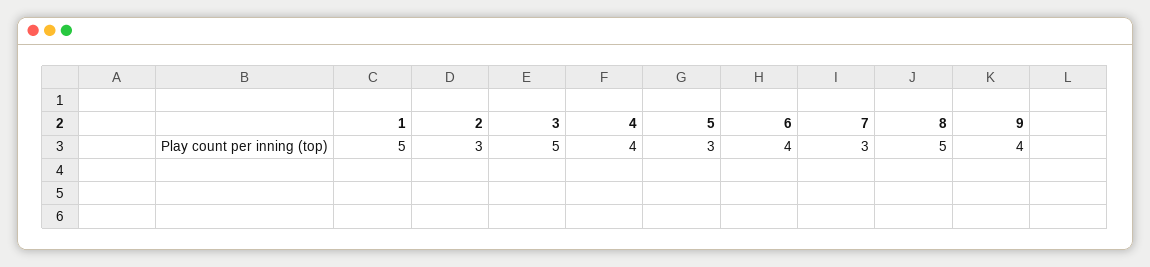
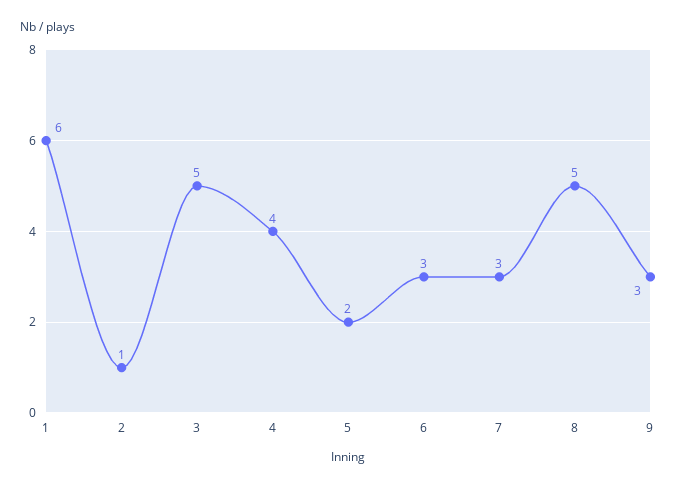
  {
-   "1": 5,
+   "1": 6,
-   "2": 3,
+   "2": 1,
    "3": 5,
    "4": 4,
-   "5": 3,
+   "5": 2,
-   "6": 4,
+   "6": 3,
    "7": 3,
    "8": 5,
-   "9": 4
+   "9": 3
  }

